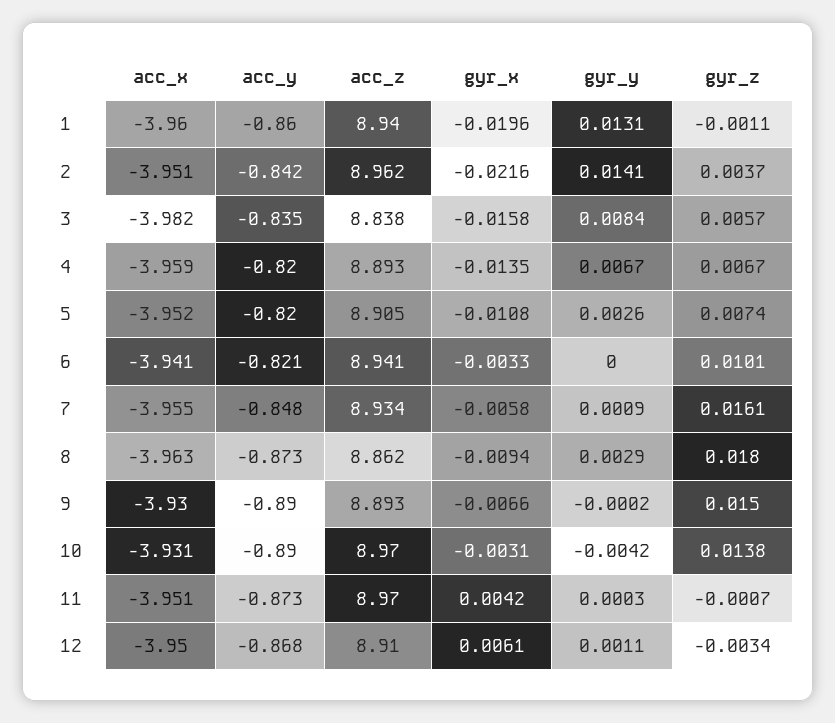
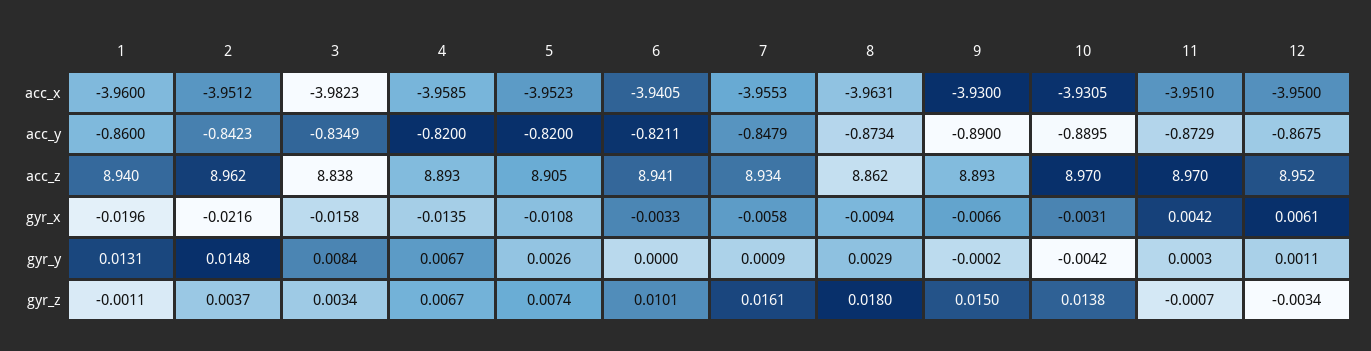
  {
    "acc_x": {
      "1": -3.96,
      "2": -3.9512,
      "3": -3.9823,
      "4": -3.9585,
      "5": -3.9523,
      "6": -3.9405,
      "7": -3.9553,
      "8": -3.9631,
      "9": -3.93,
      "10": -3.9305,
      "11": -3.951,
      "12": -3.95
    },
    "acc_y": {
      "1": -0.86,
      "2": -0.8423,
      "3": -0.8349,
      "4": -0.82,
      "5": -0.82,
      "6": -0.8211,
      "7": -0.8479,
      "8": -0.8734,
      "9": -0.89,
      "10": -0.8895,
      "11": -0.8729,
      "12": -0.8675
    },
    "acc_z": {
      "1": 8.94,
      "2": 8.962,
      "3": 8.838,
      "4": 8.893,
      "5": 8.905,
      "6": 8.941,
      "7": 8.934,
      "8": 8.862,
      "9": 8.893,
      "10": 8.97,
      "11": 8.97,
-     "12": 8.91
+     "12": 8.952
    },
    "gyr_x": {
      "1": -0.0196,
      "2": -0.0216,
      "3": -0.0158,
      "4": -0.0135,
      "5": -0.0108,
      "6": -0.0033,
      "7": -0.0058,
      "8": -0.0094,
      "9": -0.0066,
      "10": -0.0031,
      "11": 0.0042,
      "12": 0.0061
    },
    "gyr_y": {
      "1": 0.0131,
-     "2": 0.0141,
+     "2": 0.0148,
      "3": 0.0084,
      "4": 0.0067,
      "5": 0.0026,
      "6": 0,
      "7": 0.0009,
      "8": 0.0029,
      "9": -0.0002,
      "10": -0.0042,
      "11": 0.0003,
      "12": 0.0011
    },
    "gyr_z": {
      "1": -0.0011,
      "2": 0.0037,
-     "3": 0.0057,
+     "3": 0.0034,
      "4": 0.0067,
      "5": 0.0074,
      "6": 0.0101,
      "7": 0.0161,
      "8": 0.018,
      "9": 0.015,
      "10": 0.0138,
      "11": -0.0007,
      "12": -0.0034
    }
  }

